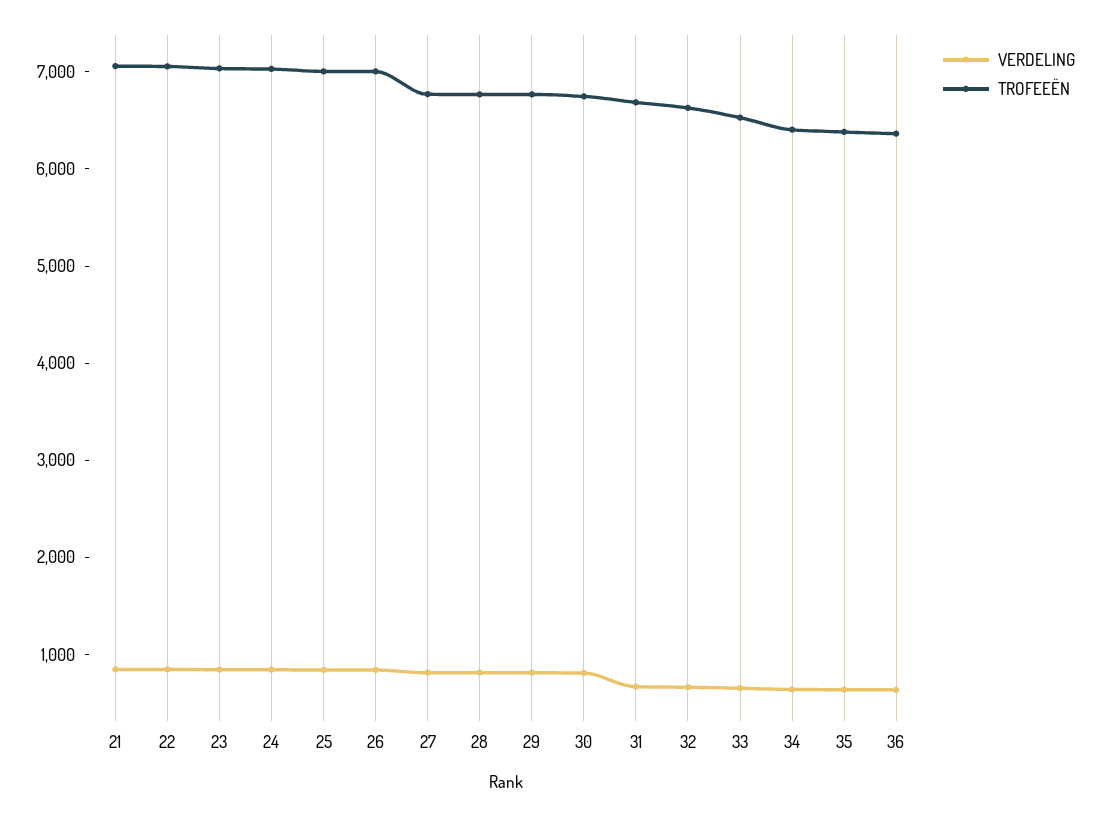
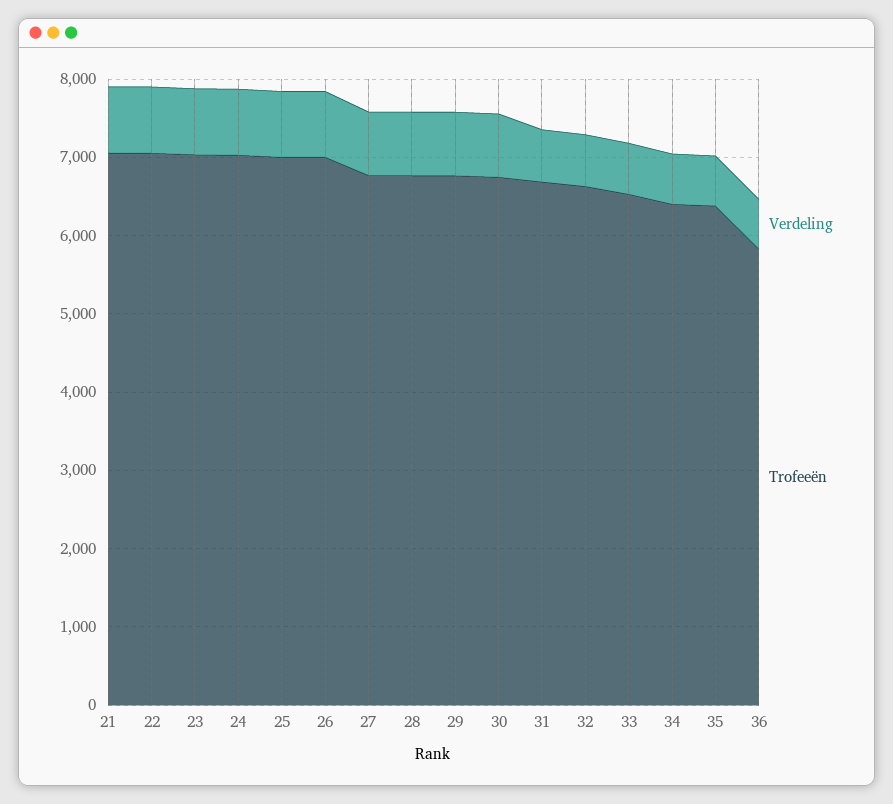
  {
    "VERDELING": {
      "21": 800,
      "22": 800,
      "23": 800,
      "24": 800,
      "25": 800,
      "26": 800,
      "27": 800,
      "28": 800,
      "29": 800,
      "30": 800,
      "31": 600,
      "32": 600,
      "33": 600,
      "34": 600,
      "35": 600,
      "36": 600
    },
    "TROFEEËN": {
      "21": 7000,
      "22": 7000,
      "23": 7000,
      "24": 7000,
      "25": 7000,
      "26": 7000,
      "27": 6800,
      "28": 6800,
      "29": 6800,
      "30": 6800,
      "31": 6600,
      "32": 6600,
      "33": 6600,
      "34": 6400,
      "35": 6400,
-     "36": 6400
+     "36": 5800
    }
  }

